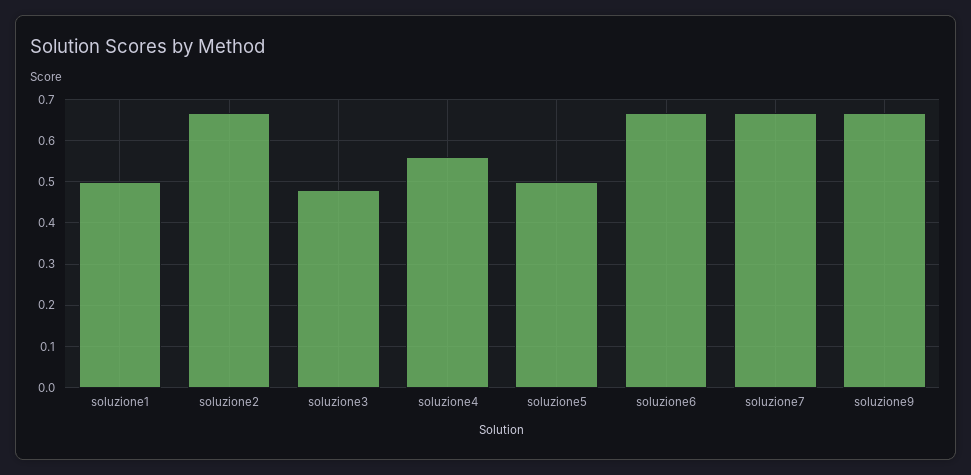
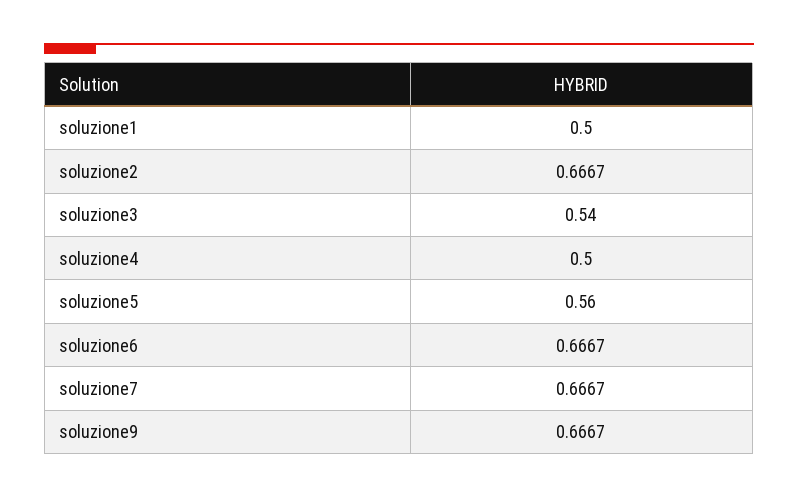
  {
    "soluzione1": 0.5,
    "soluzione2": 0.6667,
-   "soluzione3": 0.48,
+   "soluzione3": 0.54,
-   "soluzione4": 0.56,
+   "soluzione4": 0.5,
-   "soluzione5": 0.5,
+   "soluzione5": 0.56,
    "soluzione6": 0.6667,
    "soluzione7": 0.6667,
    "soluzione9": 0.6667
  }

